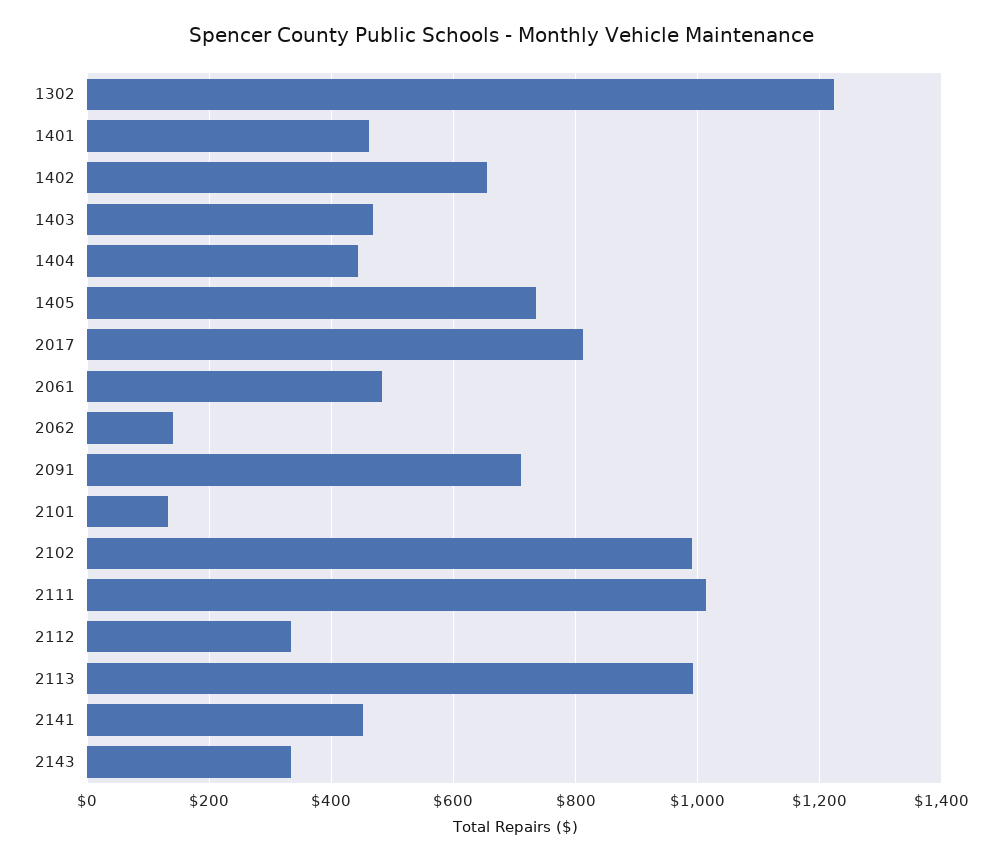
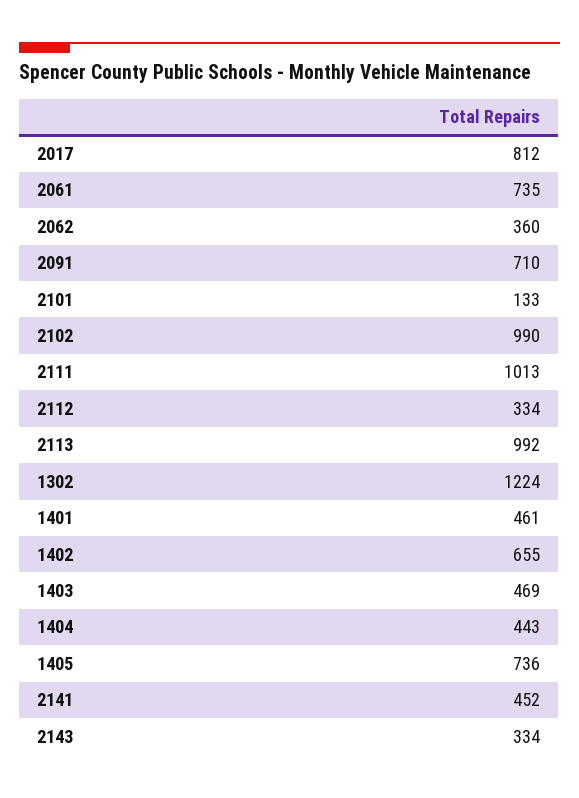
  {
    "1302": 1224,
    "1401": 461,
    "1402": 655,
    "1403": 469,
    "1404": 443,
    "1405": 736,
    "2017": 812,
-   "2061": 480,
+   "2061": 735,
-   "2062": 140,
+   "2062": 360,
    "2091": 710,
    "2101": 133,
    "2102": 990,
    "2111": 1013,
    "2112": 334,
    "2113": 992,
    "2141": 452,
    "2143": 334
  }

